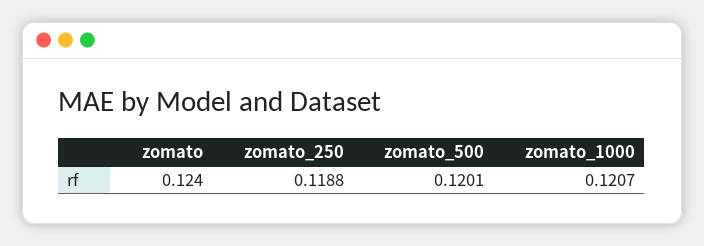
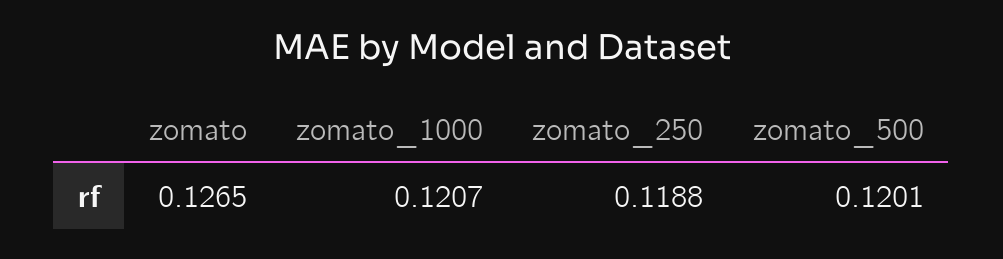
  {
-   "zomato": 0.124,
+   "zomato": 0.1265,
    "zomato_250": 0.1188,
    "zomato_500": 0.1201,
    "zomato_1000": 0.1207
  }

